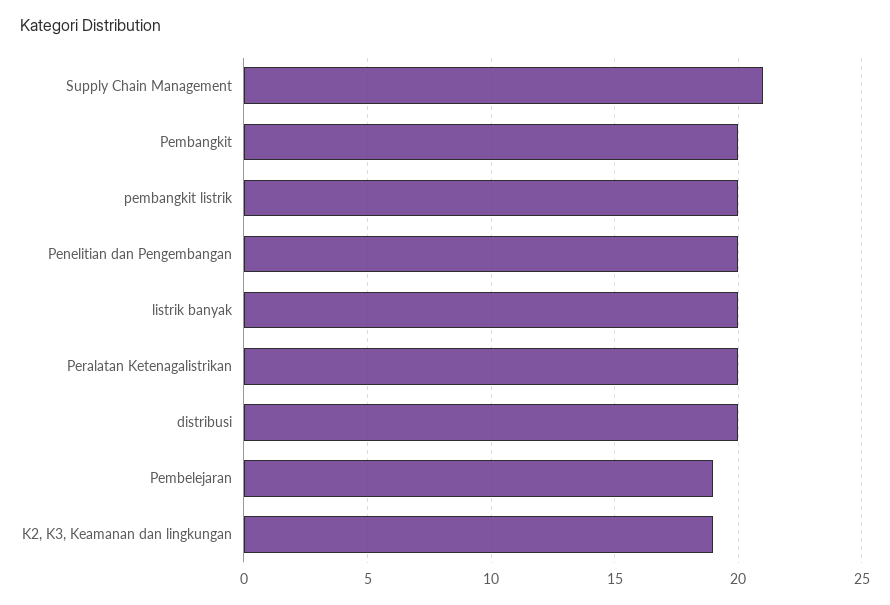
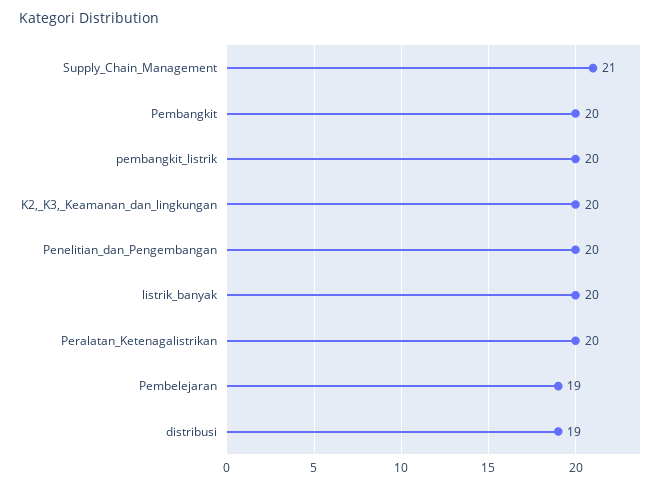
  {
    "Supply Chain Management": 21,
    "Pembangkit": 20,
    "pembangkit listrik": 20,
    "Penelitian dan Pengembangan": 20,
    "listrik banyak": 20,
    "Peralatan Ketenagalistrikan": 20,
-   "distribusi": 20,
+   "distribusi": 19,
    "Pembelejaran": 19,
-   "K2, K3, Keamanan dan lingkungan": 19
+   "K2, K3, Keamanan dan lingkungan": 20
  }

